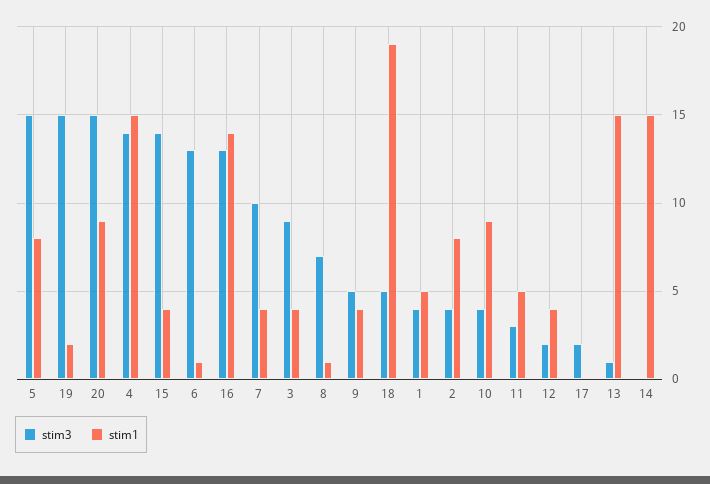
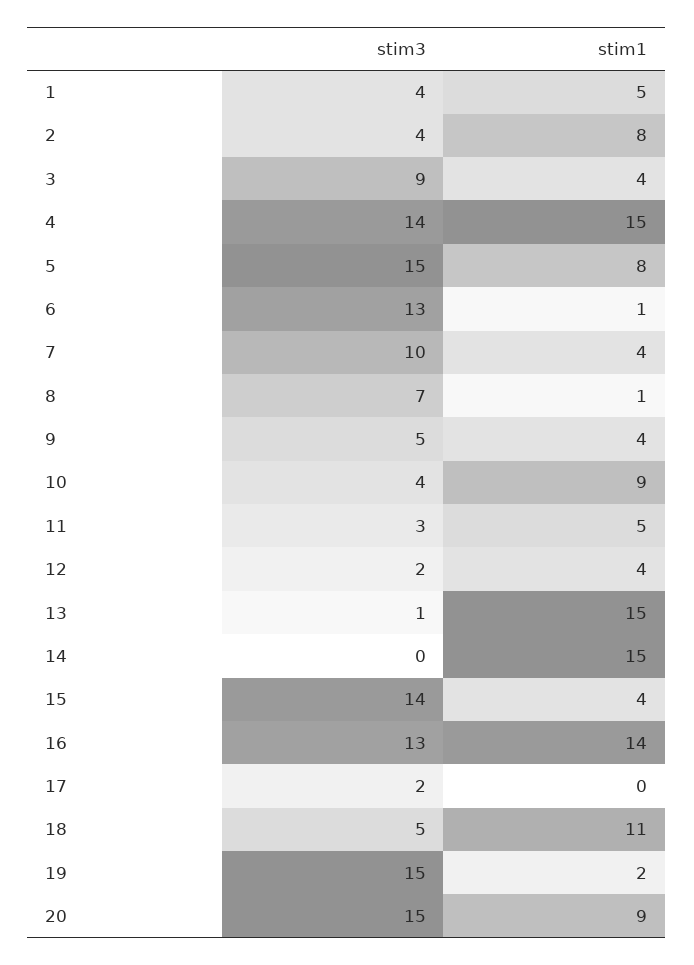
  {
    "stim3": {
      "5": 15,
      "19": 15,
      "20": 15,
      "4": 14,
      "15": 14,
      "6": 13,
      "16": 13,
      "7": 10,
      "3": 9,
      "8": 7,
      "9": 5,
      "18": 5,
      "1": 4,
      "2": 4,
      "10": 4,
      "11": 3,
      "12": 2,
      "17": 2,
      "13": 1,
      "14": 0
    },
    "stim1": {
      "5": 8,
      "19": 2,
      "20": 9,
      "4": 15,
      "15": 4,
      "6": 1,
      "16": 14,
      "7": 4,
      "3": 4,
      "8": 1,
      "9": 4,
-     "18": 19,
+     "18": 11,
      "1": 5,
      "2": 8,
      "10": 9,
      "11": 5,
      "12": 4,
      "17": 0,
      "13": 15,
      "14": 15
    }
  }

